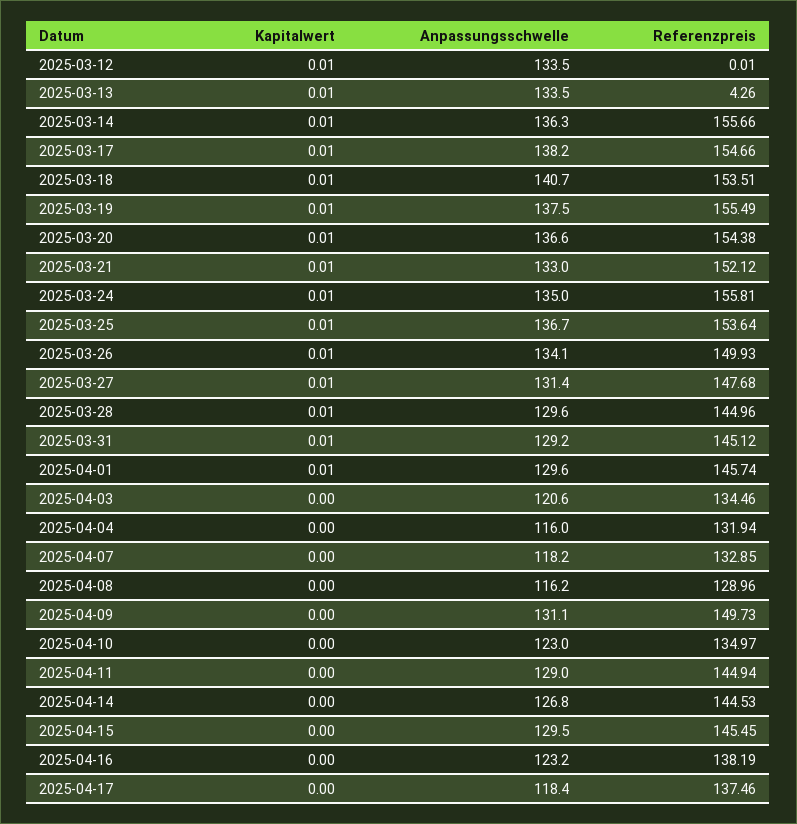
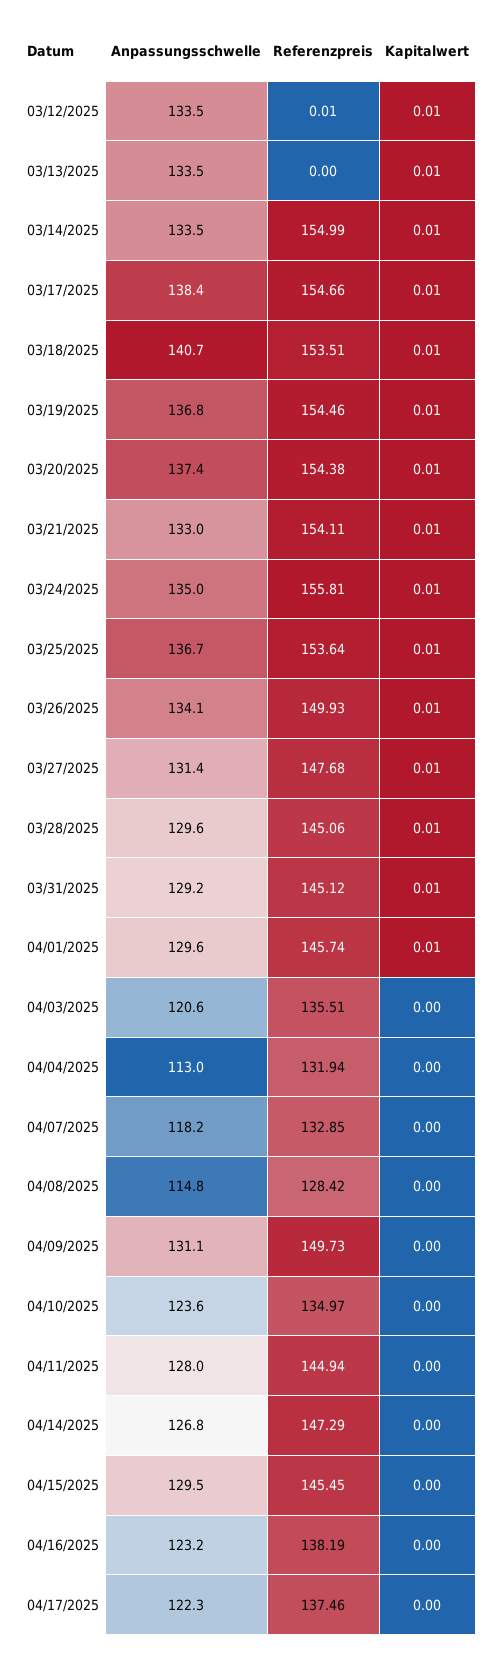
  {
    "Kapitalwert": {
      "2025-03-12": 0.01,
      "2025-03-13": 0.01,
      "2025-03-14": 0.01,
      "2025-03-17": 0.01,
      "2025-03-18": 0.01,
      "2025-03-19": 0.01,
      "2025-03-20": 0.01,
      "2025-03-21": 0.01,
      "2025-03-24": 0.01,
      "2025-03-25": 0.01,
      "2025-03-26": 0.01,
      "2025-03-27": 0.01,
      "2025-03-28": 0.01,
      "2025-03-31": 0.01,
      "2025-04-01": 0.01,
      "2025-04-03": 0,
      "2025-04-04": 0,
      "2025-04-07": 0,
      "2025-04-08": 0,
      "2025-04-09": 0,
      "2025-04-10": 0,
      "2025-04-11": 0,
      "2025-04-14": 0,
      "2025-04-15": 0,
      "2025-04-16": 0,
      "2025-04-17": 0
    },
    "Anpassungsschwelle": {
      "2025-03-12": 133.5,
      "2025-03-13": 133.5,
-     "2025-03-14": 136.3,
+     "2025-03-14": 133.5,
-     "2025-03-17": 138.2,
+     "2025-03-17": 138.4,
      "2025-03-18": 140.7,
-     "2025-03-19": 137.5,
+     "2025-03-19": 136.8,
-     "2025-03-20": 136.6,
+     "2025-03-20": 137.4,
      "2025-03-21": 133,
      "2025-03-24": 135,
      "2025-03-25": 136.7,
      "2025-03-26": 134.1,
      "2025-03-27": 131.4,
      "2025-03-28": 129.6,
      "2025-03-31": 129.2,
      "2025-04-01": 129.6,
      "2025-04-03": 120.6,
-     "2025-04-04": 116,
+     "2025-04-04": 113,
      "2025-04-07": 118.2,
-     "2025-04-08": 116.2,
+     "2025-04-08": 114.8,
      "2025-04-09": 131.1,
-     "2025-04-10": 123,
+     "2025-04-10": 123.6,
-     "2025-04-11": 129,
+     "2025-04-11": 128,
      "2025-04-14": 126.8,
      "2025-04-15": 129.5,
      "2025-04-16": 123.2,
-     "2025-04-17": 118.4
+     "2025-04-17": 122.3
    },
    "Referenzpreis": {
      "2025-03-12": 0.01,
-     "2025-03-13": 4.26,
+     "2025-03-13": 0,
-     "2025-03-14": 155.66,
+     "2025-03-14": 154.99,
      "2025-03-17": 154.66,
      "2025-03-18": 153.51,
-     "2025-03-19": 155.49,
+     "2025-03-19": 154.46,
      "2025-03-20": 154.38,
-     "2025-03-21": 152.12,
+     "2025-03-21": 154.11,
      "2025-03-24": 155.81,
      "2025-03-25": 153.64,
      "2025-03-26": 149.93,
      "2025-03-27": 147.68,
-     "2025-03-28": 144.96,
+     "2025-03-28": 145.06,
      "2025-03-31": 145.12,
      "2025-04-01": 145.74,
-     "2025-04-03": 134.46,
+     "2025-04-03": 135.51,
      "2025-04-04": 131.94,
      "2025-04-07": 132.85,
-     "2025-04-08": 128.96,
+     "2025-04-08": 128.42,
      "2025-04-09": 149.73,
      "2025-04-10": 134.97,
      "2025-04-11": 144.94,
-     "2025-04-14": 144.53,
+     "2025-04-14": 147.29,
      "2025-04-15": 145.45,
      "2025-04-16": 138.19,
      "2025-04-17": 137.46
    }
  }

